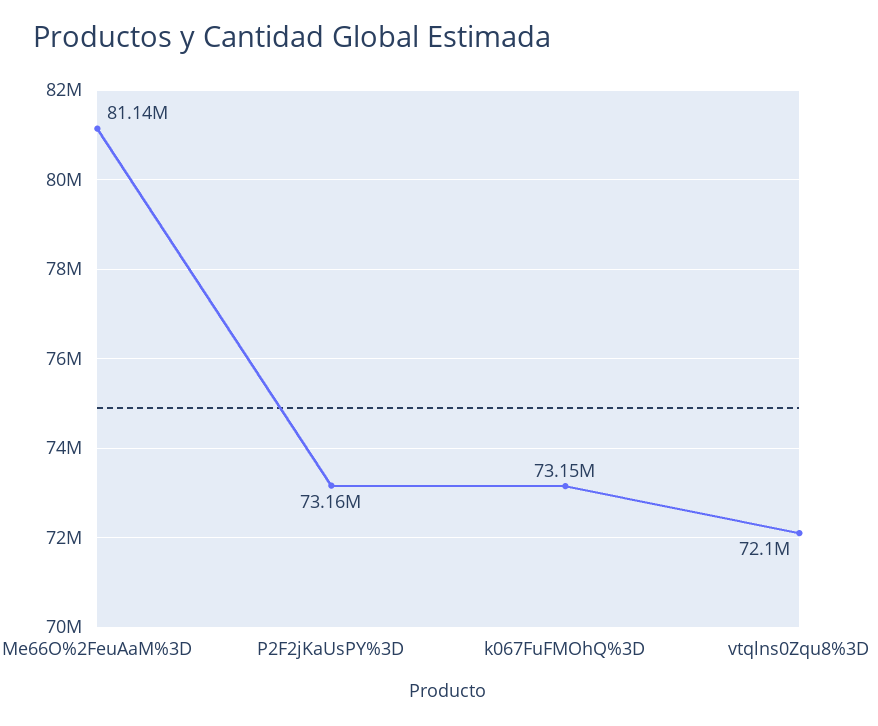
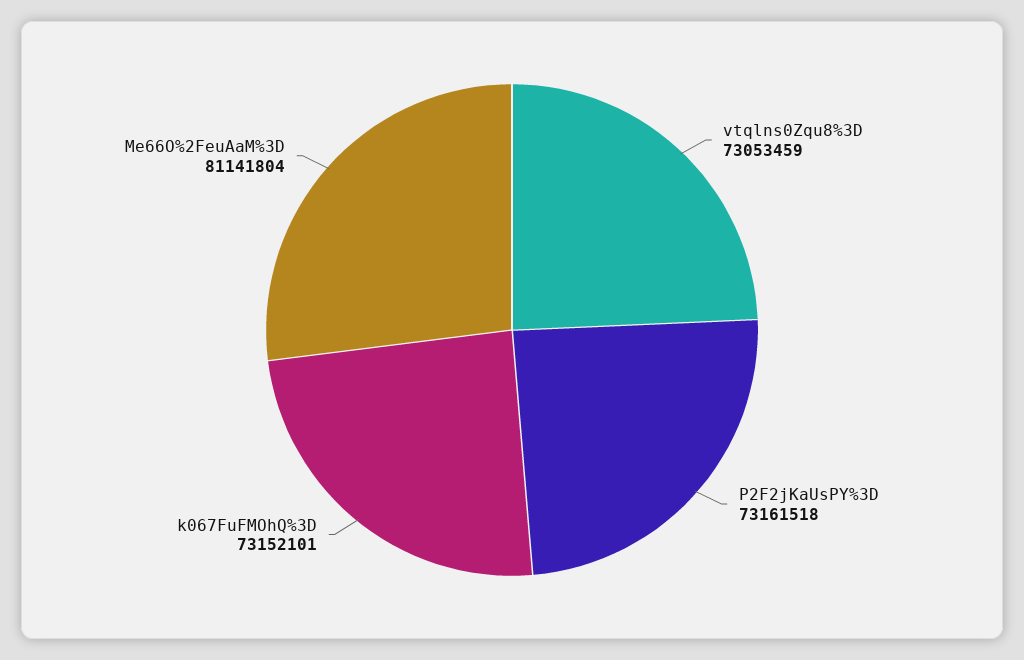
  {
    "Me66O%2FeuAaM%3D": 81141804,
    "P2F2jKaUsPY%3D": 73161518,
    "k067FuFMOhQ%3D": 73152101,
-   "vtqlns0Zqu8%3D": 72100000
+   "vtqlns0Zqu8%3D": 73053459
  }

